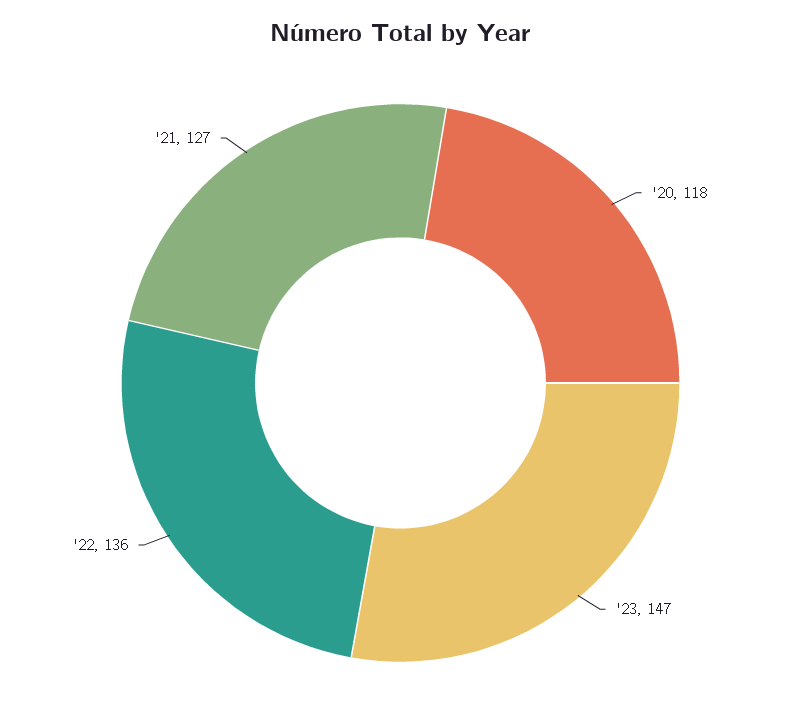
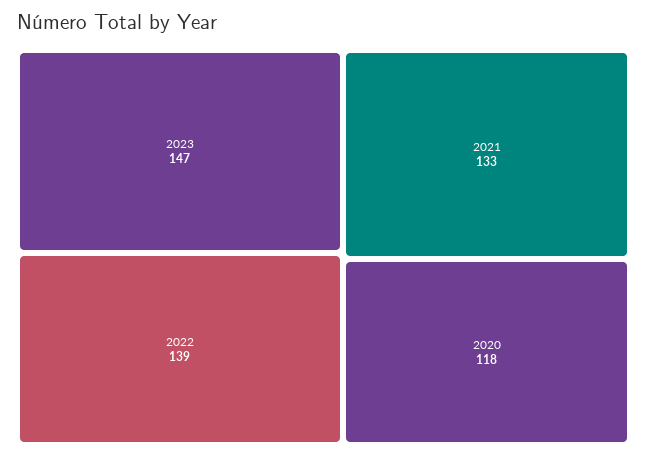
  {
    "'20": 118,
    "'23": 147,
-   "'22": 136,
+   "'22": 139,
-   "'21": 127
+   "'21": 133
  }

